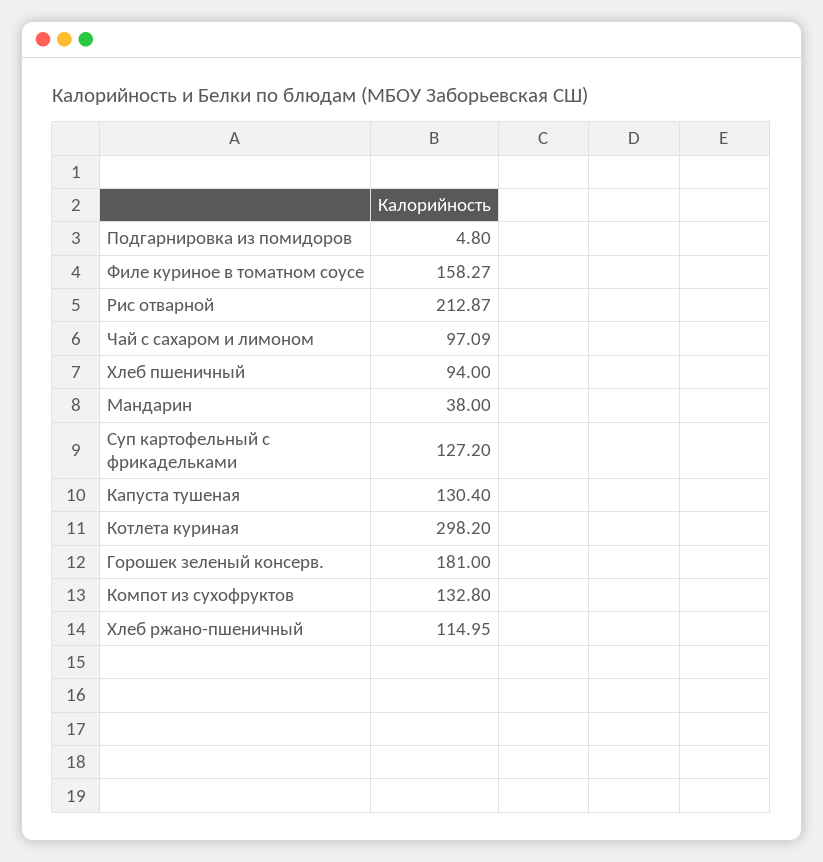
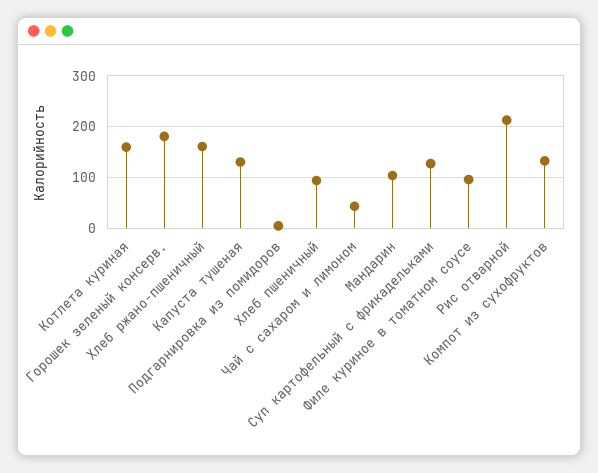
  {
    "Подгарнировка из помидоров": 4.8,
-   "Филе куриное в томатном соусе": 158.27,
+   "Филе куриное в томатном соусе": 100,
    "Рис отварной": 212.87,
-   "Чай с сахаром и лимоном": 97.09,
+   "Чай с сахаром и лимоном": 40,
    "Хлеб пшеничный": 94,
-   "Мандарин": 38,
+   "Мандарин": 100,
    "Суп картофельный с фрикадельками": 127.2,
    "Капуста тушеная": 130.4,
-   "Котлета куриная": 298.2,
+   "Котлета куриная": 160,
    "Горошек зеленый консерв.": 181,
    "Компот из сухофруктов": 132.8,
-   "Хлеб ржано-пшеничный": 114.95
+   "Хлеб ржано-пшеничный": 160
  }

